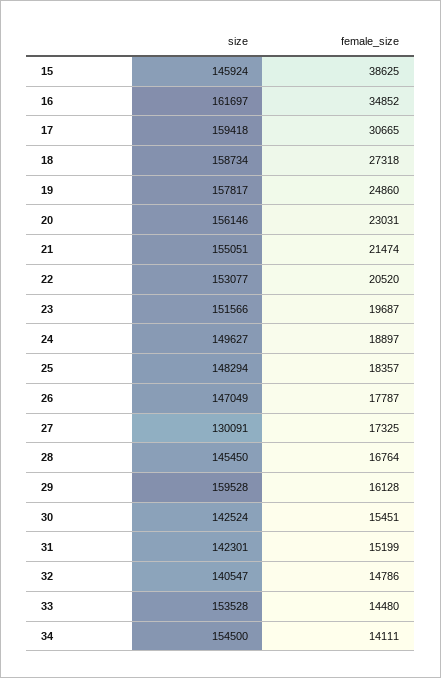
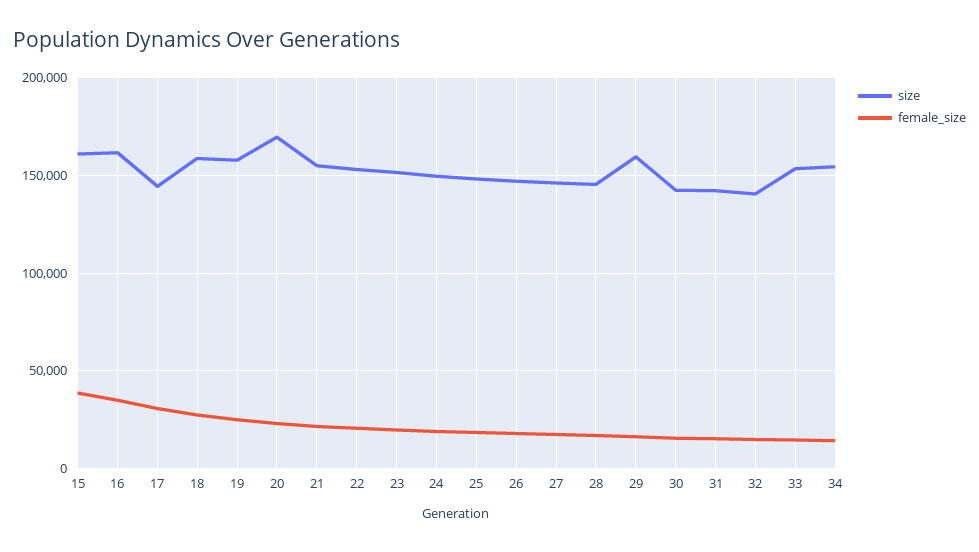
  {
    "size": {
-     "15": 145924,
+     "15": 160000,
      "16": 161697,
-     "17": 159418,
+     "17": 145000,
      "18": 158734,
      "19": 157817,
-     "20": 156146,
+     "20": 170000,
      "21": 155051,
      "22": 153077,
      "23": 151566,
      "24": 149627,
      "25": 148294,
      "26": 147049,
-     "27": 130091,
+     "27": 145000,
      "28": 145450,
      "29": 159528,
      "30": 142524,
      "31": 142301,
      "32": 140547,
      "33": 153528,
      "34": 154500
    },
    "female_size": {
      "15": 38625,
      "16": 34852,
      "17": 30665,
      "18": 27318,
      "19": 24860,
      "20": 23031,
      "21": 21474,
      "22": 20520,
      "23": 19687,
      "24": 18897,
      "25": 18357,
      "26": 17787,
      "27": 17325,
      "28": 16764,
      "29": 16128,
      "30": 15451,
      "31": 15199,
      "32": 14786,
      "33": 14480,
      "34": 14111
    }
  }

